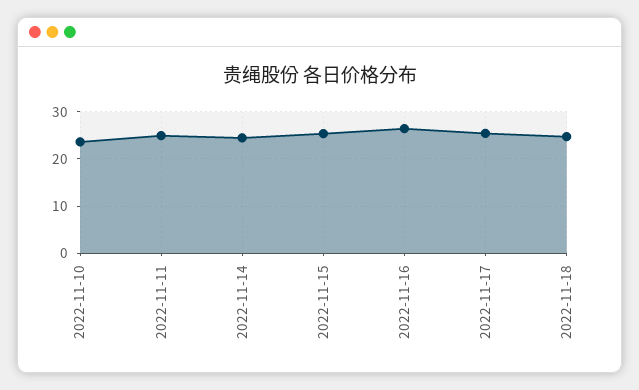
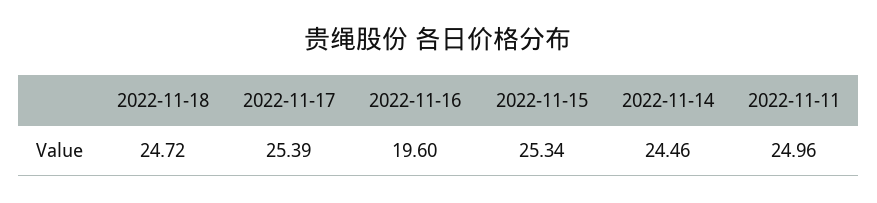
  {
-   "2022-11-10": 24,
    "2022-11-11": 24.96,
    "2022-11-14": 24.46,
    "2022-11-15": 25.34,
-   "2022-11-16": 26,
+   "2022-11-16": 19.6,
    "2022-11-17": 25.39,
    "2022-11-18": 24.72
  }

